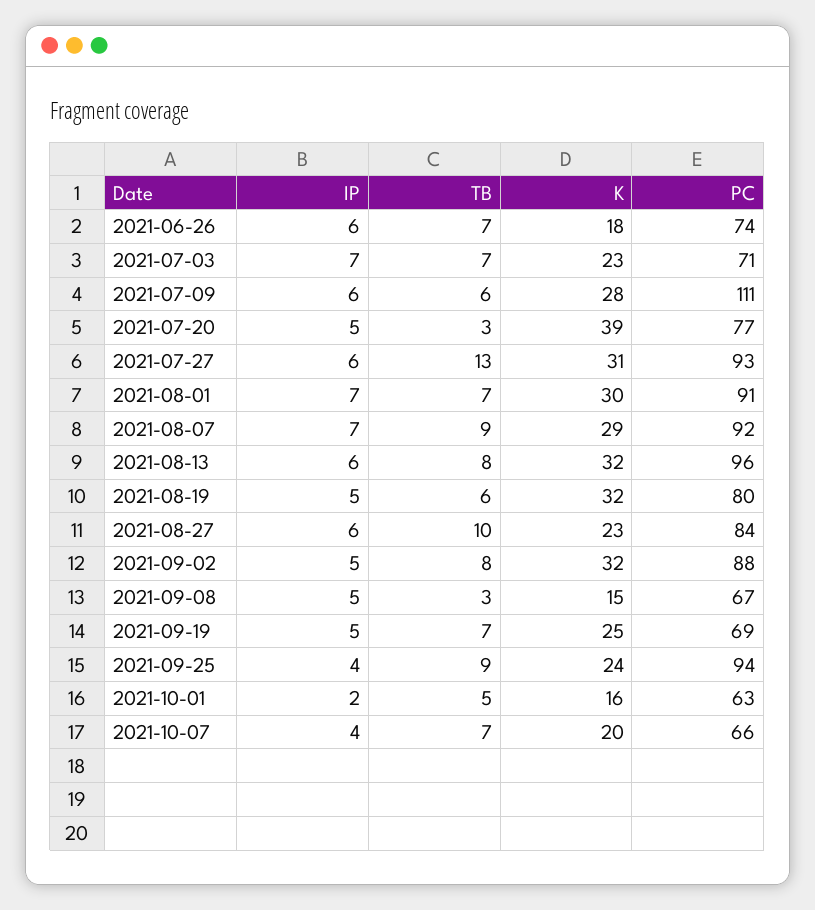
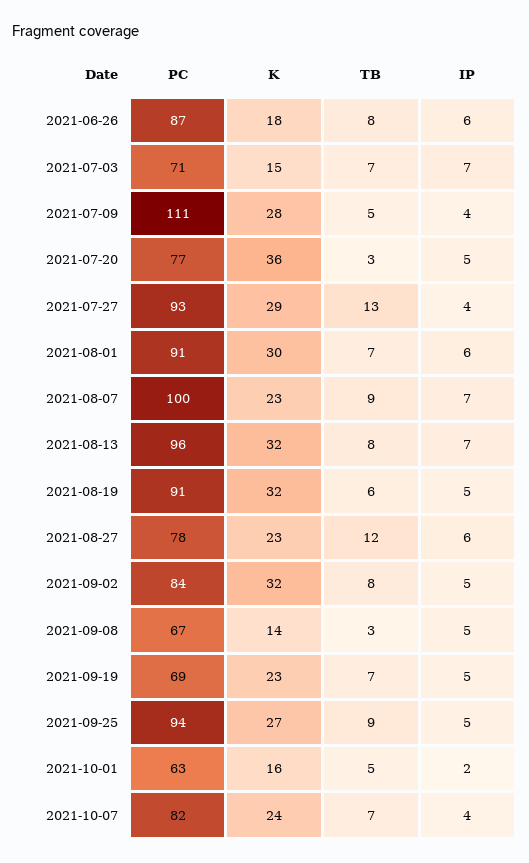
  {
    "IP": {
      "2021-06-26": 6,
      "2021-07-03": 7,
-     "2021-07-09": 6,
+     "2021-07-09": 4,
      "2021-07-20": 5,
-     "2021-07-27": 6,
+     "2021-07-27": 4,
-     "2021-08-01": 7,
+     "2021-08-01": 6,
      "2021-08-07": 7,
-     "2021-08-13": 6,
+     "2021-08-13": 7,
      "2021-08-19": 5,
      "2021-08-27": 6,
      "2021-09-02": 5,
      "2021-09-08": 5,
      "2021-09-19": 5,
-     "2021-09-25": 4,
+     "2021-09-25": 5,
      "2021-10-01": 2,
      "2021-10-07": 4
    },
    "TB": {
-     "2021-06-26": 7,
+     "2021-06-26": 8,
      "2021-07-03": 7,
-     "2021-07-09": 6,
+     "2021-07-09": 5,
      "2021-07-20": 3,
      "2021-07-27": 13,
      "2021-08-01": 7,
      "2021-08-07": 9,
      "2021-08-13": 8,
      "2021-08-19": 6,
-     "2021-08-27": 10,
+     "2021-08-27": 12,
      "2021-09-02": 8,
      "2021-09-08": 3,
      "2021-09-19": 7,
      "2021-09-25": 9,
      "2021-10-01": 5,
      "2021-10-07": 7
    },
    "K": {
      "2021-06-26": 18,
-     "2021-07-03": 23,
+     "2021-07-03": 15,
      "2021-07-09": 28,
-     "2021-07-20": 39,
+     "2021-07-20": 36,
-     "2021-07-27": 31,
+     "2021-07-27": 29,
      "2021-08-01": 30,
-     "2021-08-07": 29,
+     "2021-08-07": 23,
      "2021-08-13": 32,
      "2021-08-19": 32,
      "2021-08-27": 23,
      "2021-09-02": 32,
-     "2021-09-08": 15,
+     "2021-09-08": 14,
-     "2021-09-19": 25,
+     "2021-09-19": 23,
-     "2021-09-25": 24,
+     "2021-09-25": 27,
      "2021-10-01": 16,
-     "2021-10-07": 20
+     "2021-10-07": 24
    },
    "PC": {
-     "2021-06-26": 74,
+     "2021-06-26": 87,
      "2021-07-03": 71,
      "2021-07-09": 111,
      "2021-07-20": 77,
      "2021-07-27": 93,
      "2021-08-01": 91,
-     "2021-08-07": 92,
+     "2021-08-07": 100,
      "2021-08-13": 96,
-     "2021-08-19": 80,
+     "2021-08-19": 91,
-     "2021-08-27": 84,
+     "2021-08-27": 78,
-     "2021-09-02": 88,
+     "2021-09-02": 84,
      "2021-09-08": 67,
      "2021-09-19": 69,
      "2021-09-25": 94,
      "2021-10-01": 63,
-     "2021-10-07": 66
+     "2021-10-07": 82
    }
  }

